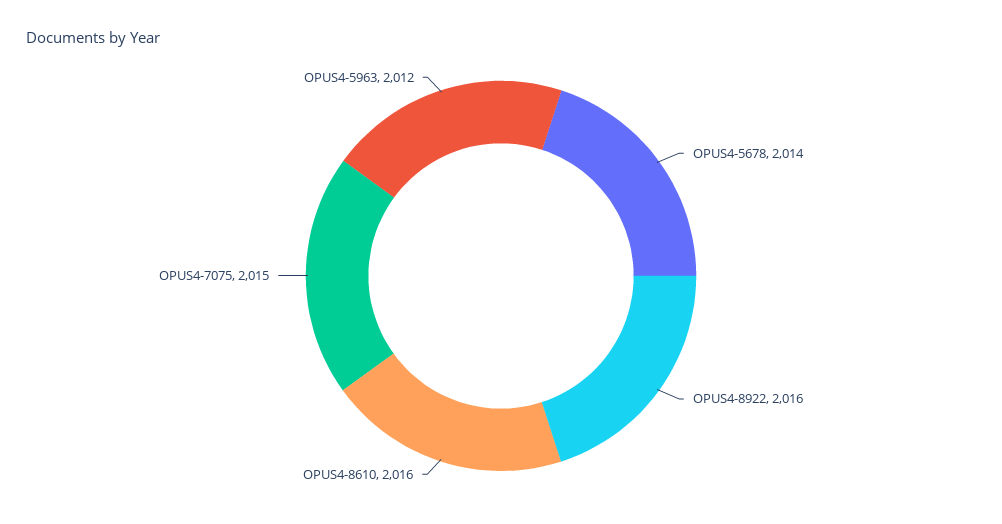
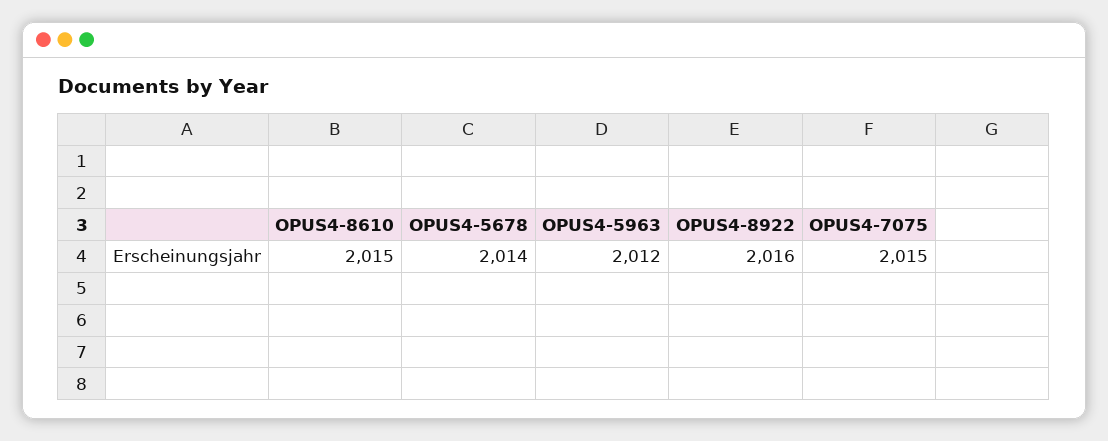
  {
    "OPUS4-5678": 2014,
    "OPUS4-8922": 2016,
-   "OPUS4-8610": 2016,
+   "OPUS4-8610": 2015,
    "OPUS4-7075": 2015,
    "OPUS4-5963": 2012
  }

